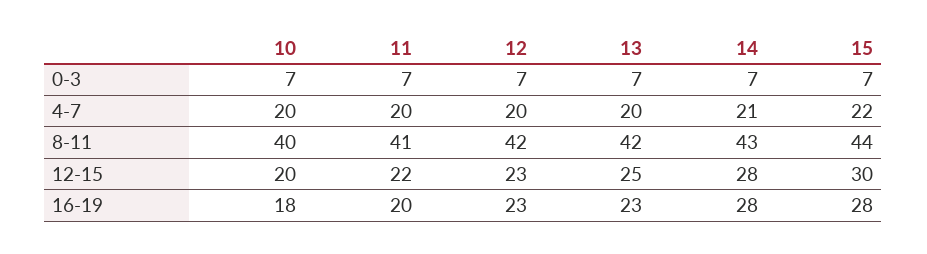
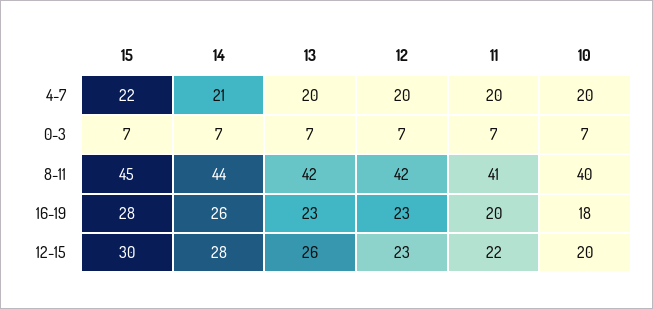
  {
    "10": {
      "0-3": 7,
      "4-7": 20,
      "8-11": 40,
      "12-15": 20,
      "16-19": 18
    },
    "11": {
      "0-3": 7,
      "4-7": 20,
      "8-11": 41,
      "12-15": 22,
      "16-19": 20
    },
    "12": {
      "0-3": 7,
      "4-7": 20,
      "8-11": 42,
      "12-15": 23,
      "16-19": 23
    },
    "13": {
      "0-3": 7,
      "4-7": 20,
      "8-11": 42,
-     "12-15": 25,
+     "12-15": 26,
      "16-19": 23
    },
    "14": {
      "0-3": 7,
      "4-7": 21,
-     "8-11": 43,
+     "8-11": 44,
      "12-15": 28,
-     "16-19": 28
+     "16-19": 26
    },
    "15": {
      "0-3": 7,
      "4-7": 22,
-     "8-11": 44,
+     "8-11": 45,
      "12-15": 30,
      "16-19": 28
    }
  }

